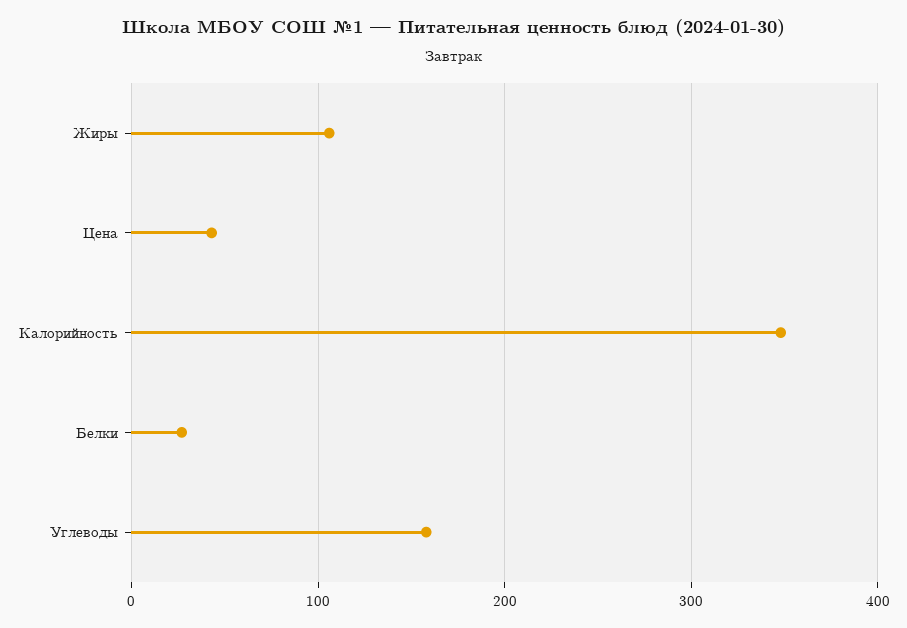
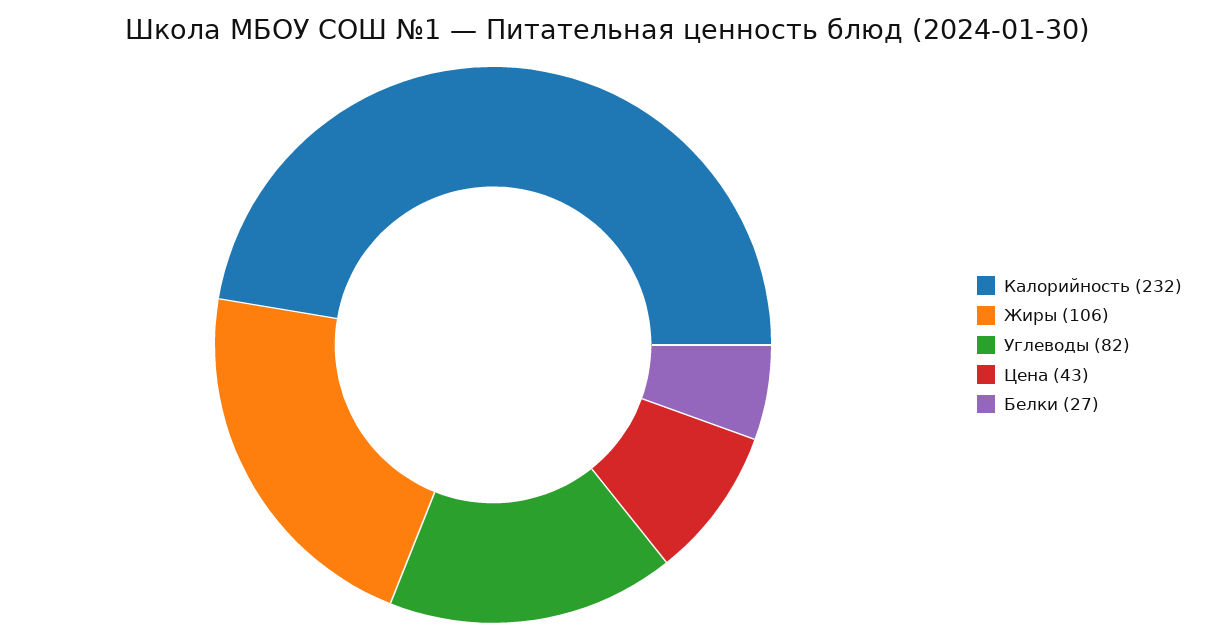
  {
    "Жиры": 106,
    "Цена": 43,
-   "Калорийность": 350,
+   "Калорийность": 232,
    "Белки": 27,
-   "Углеводы": 160
+   "Углеводы": 82
  }

